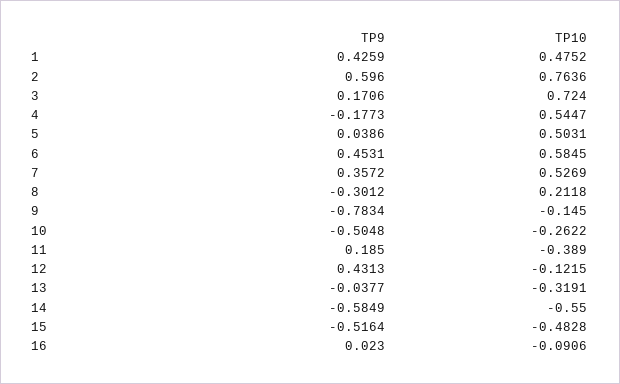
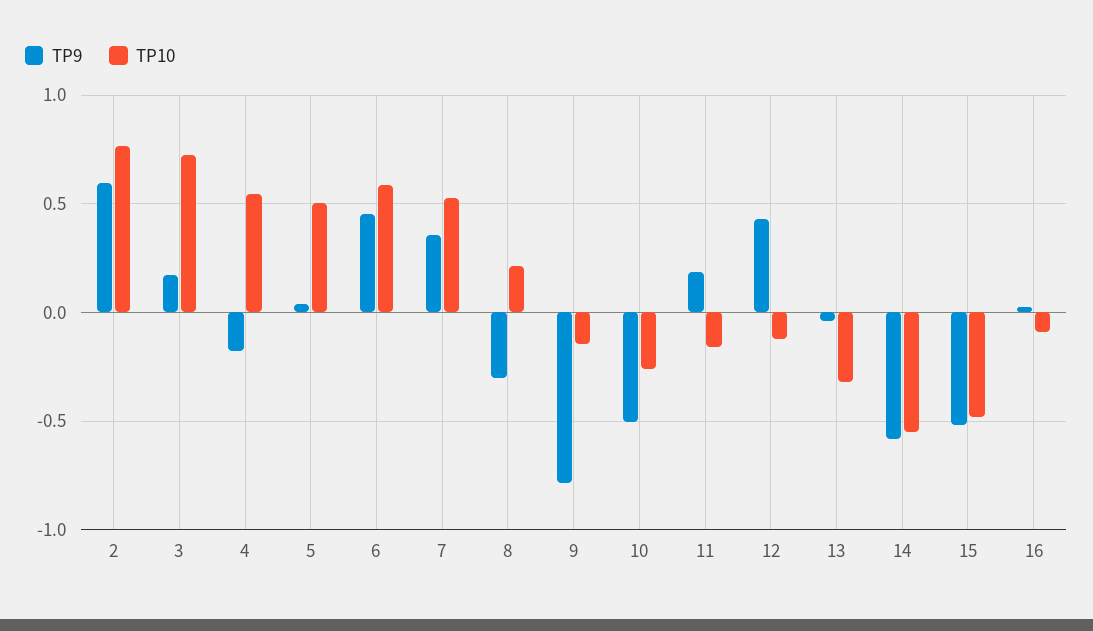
  {
    "TP9": {
-     "1": 0.4259,
      "2": 0.596,
      "3": 0.1706,
      "4": -0.1773,
      "5": 0.0386,
      "6": 0.4531,
      "7": 0.3572,
      "8": -0.3012,
      "9": -0.7834,
      "10": -0.5048,
      "11": 0.185,
      "12": 0.4313,
      "13": -0.0377,
      "14": -0.5849,
      "15": -0.5164,
      "16": 0.023
    },
    "TP10": {
-     "1": 0.4752,
      "2": 0.7636,
      "3": 0.724,
      "4": 0.5447,
      "5": 0.5031,
      "6": 0.5845,
      "7": 0.5269,
      "8": 0.2118,
      "9": -0.145,
      "10": -0.2622,
-     "11": -0.389,
+     "11": -0.15,
      "12": -0.1215,
      "13": -0.3191,
      "14": -0.55,
      "15": -0.4828,
      "16": -0.0906
    }
  }

